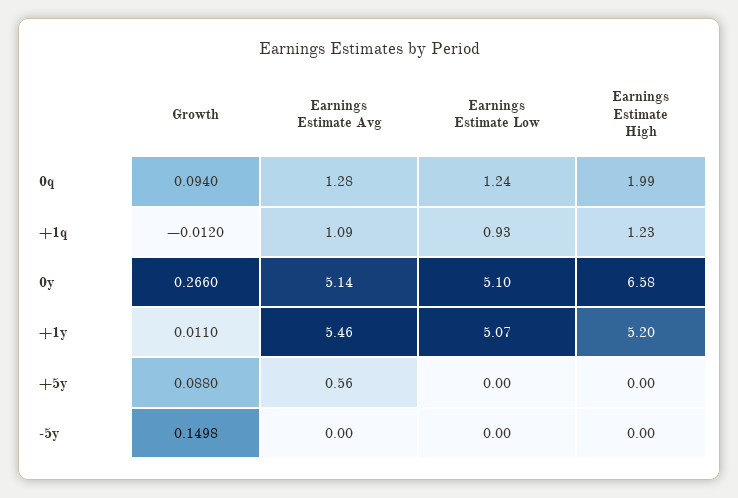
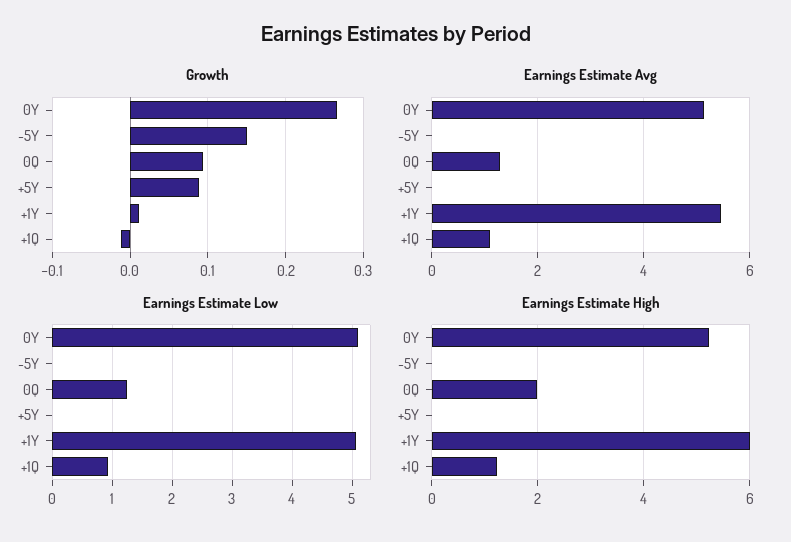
  {
    "Growth": {
      "0q": 0.094,
      "+1q": -0.012,
      "0y": 0.266,
      "+1y": 0.011,
      "+5y": 0.088,
      "-5y": 0.1498
    },
    "Earnings Estimate Avg": {
      "0q": 1.28,
      "+1q": 1.09,
      "0y": 5.14,
      "+1y": 5.46,
-     "+5y": 0.56,
+     "+5y": 0,
      "-5y": 0
    },
    "Earnings Estimate Low": {
      "0q": 1.24,
      "+1q": 0.93,
      "0y": 5.1,
      "+1y": 5.07,
      "+5y": 0,
      "-5y": 0
    },
    "Earnings Estimate High": {
      "0q": 1.99,
      "+1q": 1.23,
-     "0y": 6.58,
+     "0y": 5.2,
-     "+1y": 5.2,
+     "+1y": 6,
      "+5y": 0,
      "-5y": 0
    }
  }

